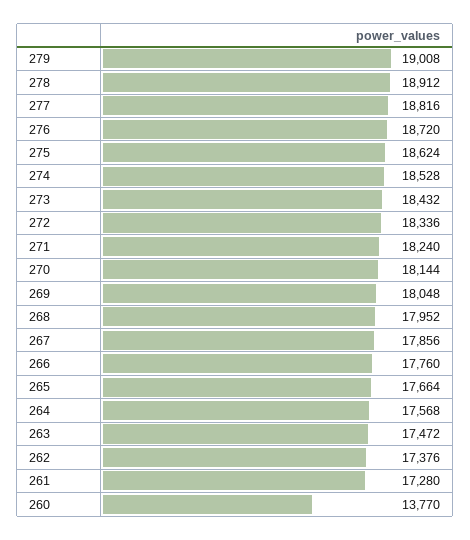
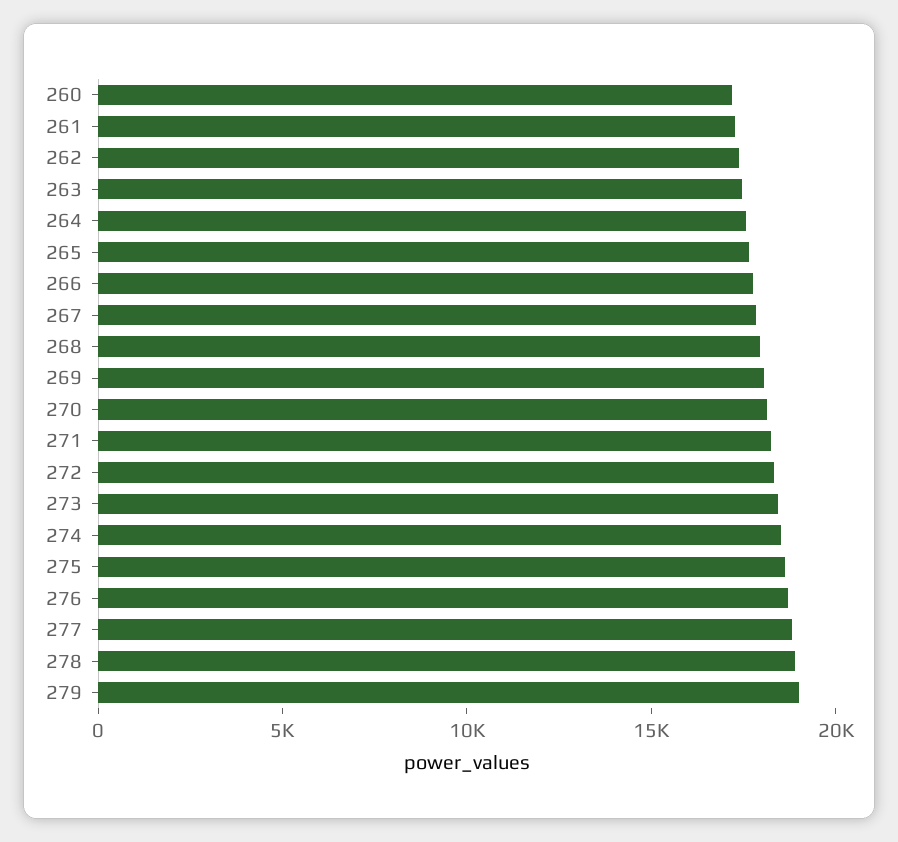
  {
    "279": 19008,
    "278": 18912,
    "277": 18816,
    "276": 18720,
    "275": 18624,
    "274": 18528,
    "273": 18432,
    "272": 18336,
    "271": 18240,
    "270": 18144,
    "269": 18048,
    "268": 17952,
    "267": 17856,
    "266": 17760,
    "265": 17664,
    "264": 17568,
    "263": 17472,
    "262": 17376,
    "261": 17280,
-   "260": 13770
+   "260": 17000
  }

